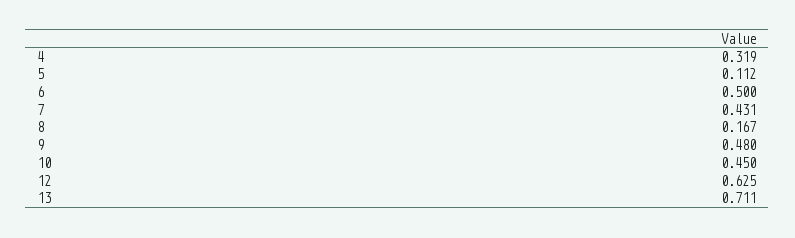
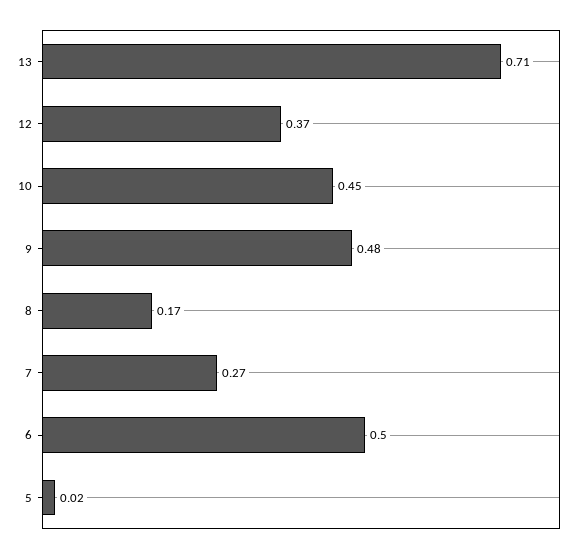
  {
-   "4": 0.319,
-   "5": 0.112,
+   "5": 0.02,
    "6": 0.5,
-   "7": 0.431,
+   "7": 0.27,
    "8": 0.167,
    "9": 0.48,
    "10": 0.45,
-   "12": 0.625,
+   "12": 0.37,
    "13": 0.711
  }

